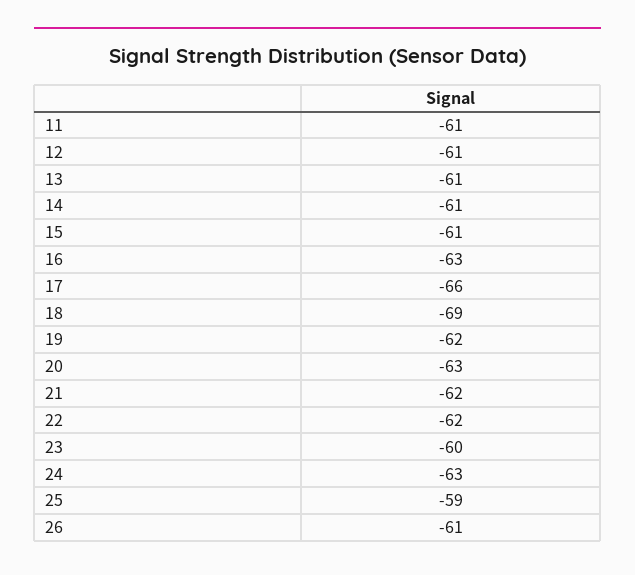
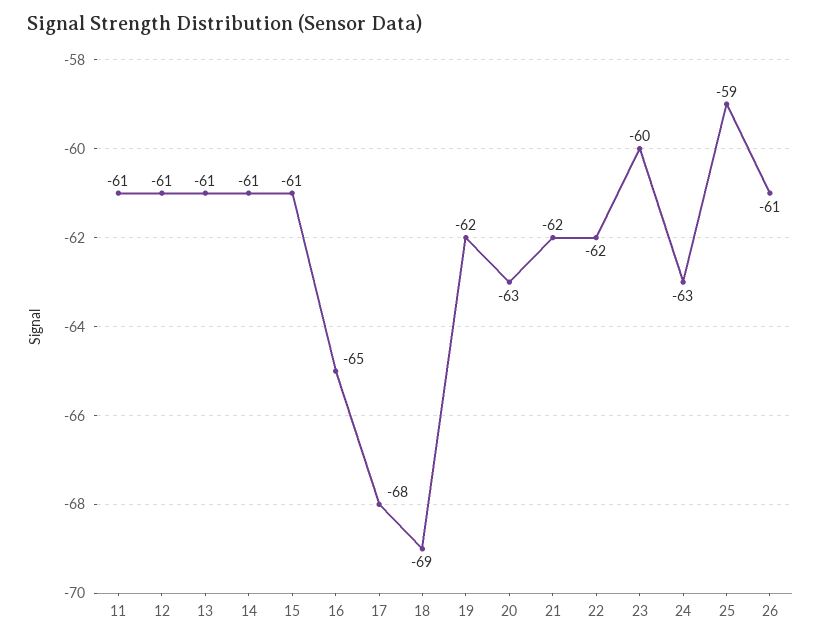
  {
    "11": -61,
    "12": -61,
    "13": -61,
    "14": -61,
    "15": -61,
-   "16": -63,
+   "16": -65,
-   "17": -66,
+   "17": -68,
    "18": -69,
    "19": -62,
    "20": -63,
    "21": -62,
    "22": -62,
    "23": -60,
    "24": -63,
    "25": -59,
    "26": -61
  }

